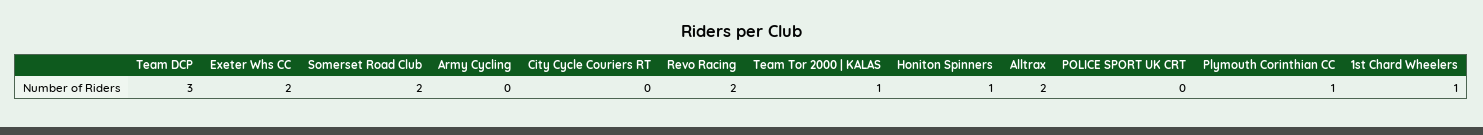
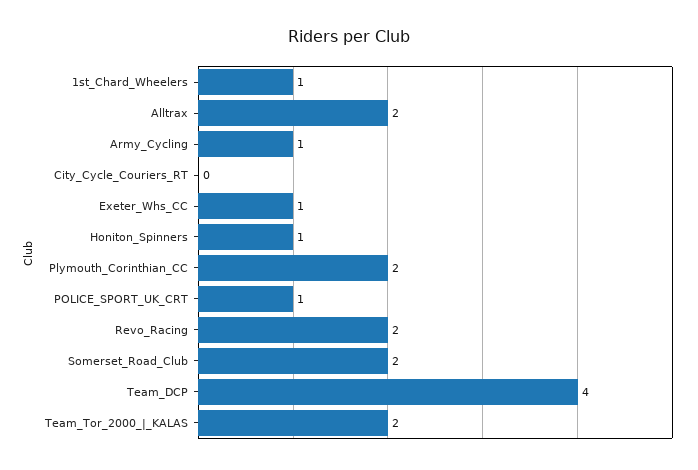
  {
-   "Team DCP": 3,
+   "Team DCP": 4,
-   "Exeter Whs CC": 2,
+   "Exeter Whs CC": 1,
    "Somerset Road Club": 2,
-   "Army Cycling": 0,
+   "Army Cycling": 1,
    "City Cycle Couriers RT": 0,
    "Revo Racing": 2,
-   "Team Tor 2000 | KALAS": 1,
+   "Team Tor 2000 | KALAS": 2,
    "Honiton Spinners": 1,
    "Alltrax": 2,
-   "POLICE SPORT UK CRT": 0,
+   "POLICE SPORT UK CRT": 1,
-   "Plymouth Corinthian CC": 1,
+   "Plymouth Corinthian CC": 2,
    "1st Chard Wheelers": 1
  }

